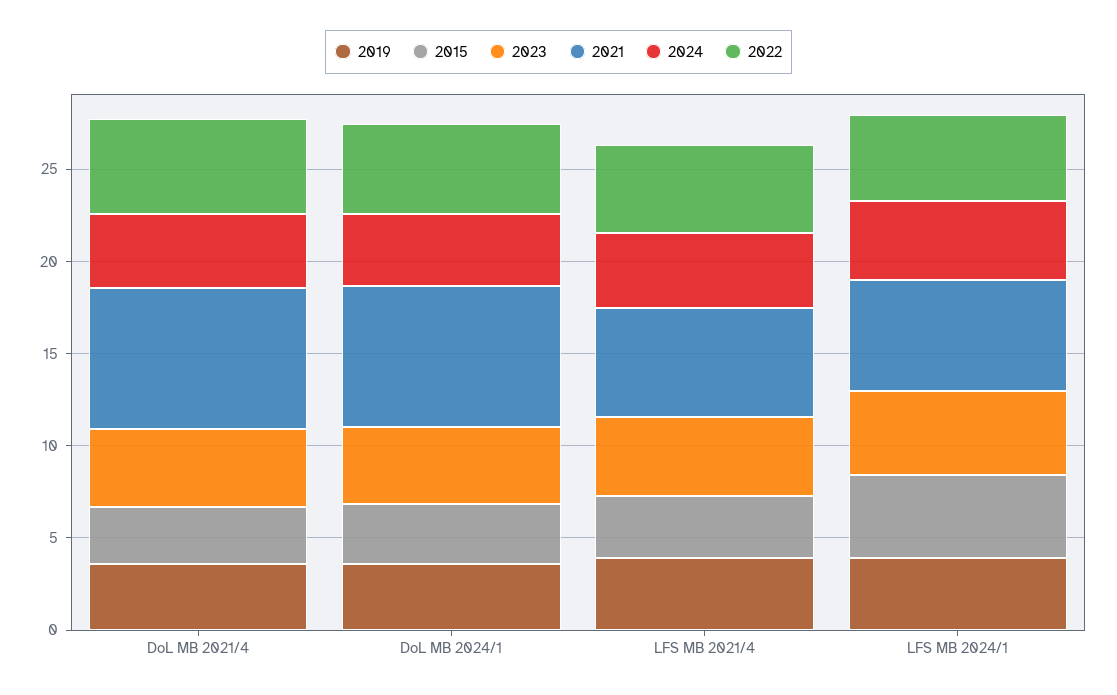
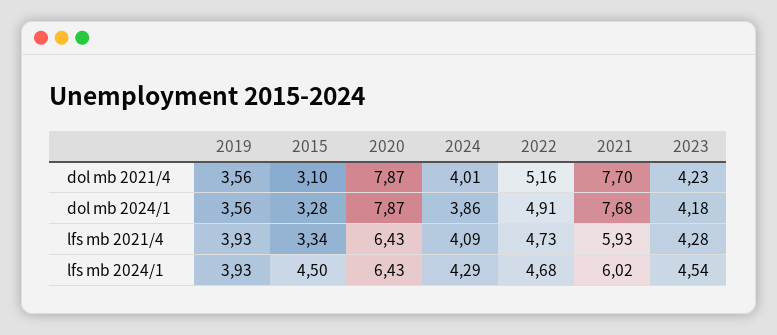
  {
    "2019": {
      "DoL MB 2021/4": 3.56,
      "DoL MB 2024/1": 3.56,
      "LFS MB 2021/4": 3.93,
      "LFS MB 2024/1": 3.93
    },
    "2015": {
      "DoL MB 2021/4": 3.1,
      "DoL MB 2024/1": 3.28,
      "LFS MB 2021/4": 3.34,
      "LFS MB 2024/1": 4.5
    },
    "2023": {
      "DoL MB 2021/4": 4.23,
      "DoL MB 2024/1": 4.18,
      "LFS MB 2021/4": 4.28,
      "LFS MB 2024/1": 4.54
    },
    "2021": {
      "DoL MB 2021/4": 7.7,
      "DoL MB 2024/1": 7.68,
      "LFS MB 2021/4": 5.93,
      "LFS MB 2024/1": 6.02
    },
    "2024": {
      "DoL MB 2021/4": 4.01,
      "DoL MB 2024/1": 3.86,
      "LFS MB 2021/4": 4.09,
      "LFS MB 2024/1": 4.29
    },
    "2022": {
      "DoL MB 2021/4": 5.16,
      "DoL MB 2024/1": 4.91,
      "LFS MB 2021/4": 4.73,
      "LFS MB 2024/1": 4.68
-   }
+   },
+   "2020": {
+     "DoL MB 2021/4": 7.87,
+     "DoL MB 2024/1": 7.87,
+     "LFS MB 2021/4": 6.43,
+     "LFS MB 2024/1": 6.43
+   }
  }

